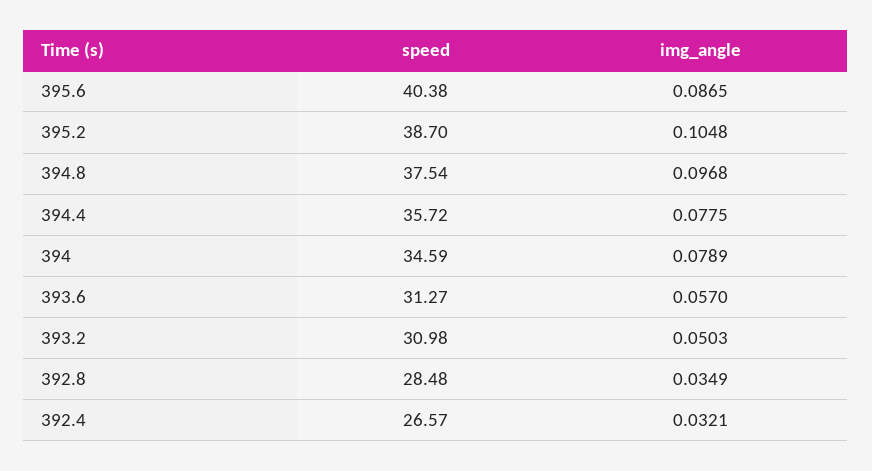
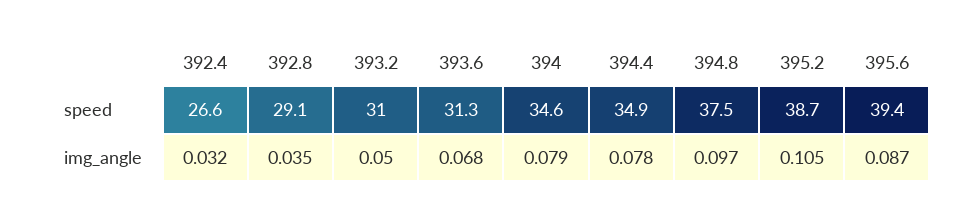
  {
    "speed": {
-     "395.6": 40.38,
+     "395.6": 39.4,
      "395.2": 38.7,
      "394.8": 37.54,
-     "394.4": 35.72,
+     "394.4": 34.9,
      "394": 34.59,
      "393.6": 31.27,
      "393.2": 30.98,
-     "392.8": 28.48,
+     "392.8": 29.1,
      "392.4": 26.57
    },
    "img_angle": {
      "395.6": 0.0865,
      "395.2": 0.1048,
      "394.8": 0.0968,
      "394.4": 0.0775,
      "394": 0.0789,
-     "393.6": 0.057,
+     "393.6": 0.068,
      "393.2": 0.0503,
      "392.8": 0.0349,
      "392.4": 0.0321
    }
  }

